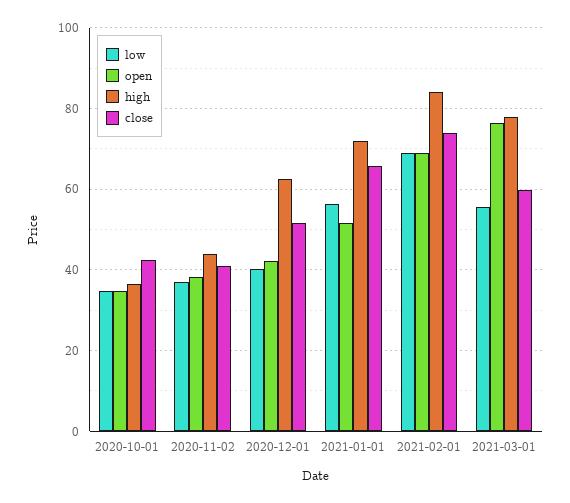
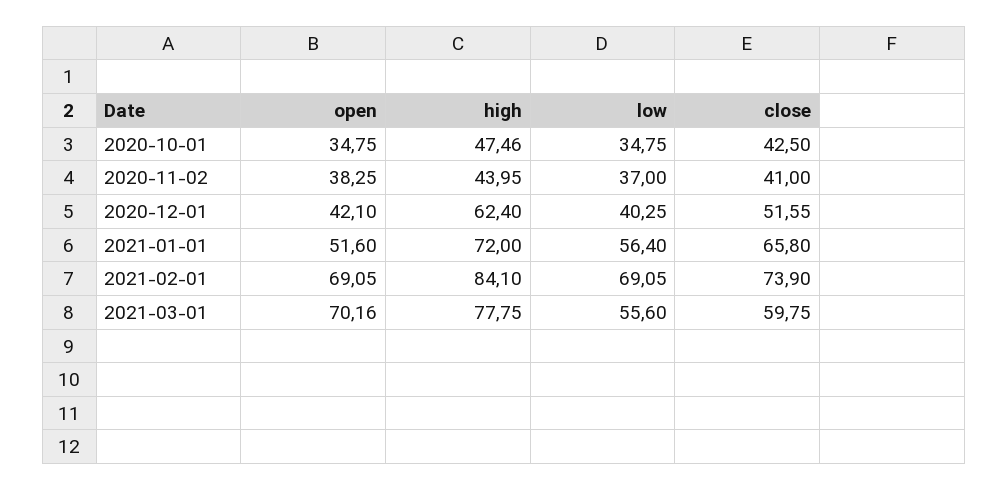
  {
    "low": {
      "2020-10-01": 34.75,
      "2020-11-02": 37,
      "2020-12-01": 40.25,
      "2021-01-01": 56.4,
      "2021-02-01": 69.05,
      "2021-03-01": 55.6
    },
    "open": {
      "2020-10-01": 34.75,
      "2020-11-02": 38.25,
      "2020-12-01": 42.1,
      "2021-01-01": 51.6,
      "2021-02-01": 69.05,
-     "2021-03-01": 76
+     "2021-03-01": 70.16
    },
    "high": {
-     "2020-10-01": 36,
+     "2020-10-01": 47.46,
      "2020-11-02": 43.95,
      "2020-12-01": 62.4,
      "2021-01-01": 72,
      "2021-02-01": 84.1,
      "2021-03-01": 77.75
    },
    "close": {
      "2020-10-01": 42.5,
      "2020-11-02": 41,
      "2020-12-01": 51.55,
      "2021-01-01": 65.8,
      "2021-02-01": 73.9,
      "2021-03-01": 59.75
    }
  }

